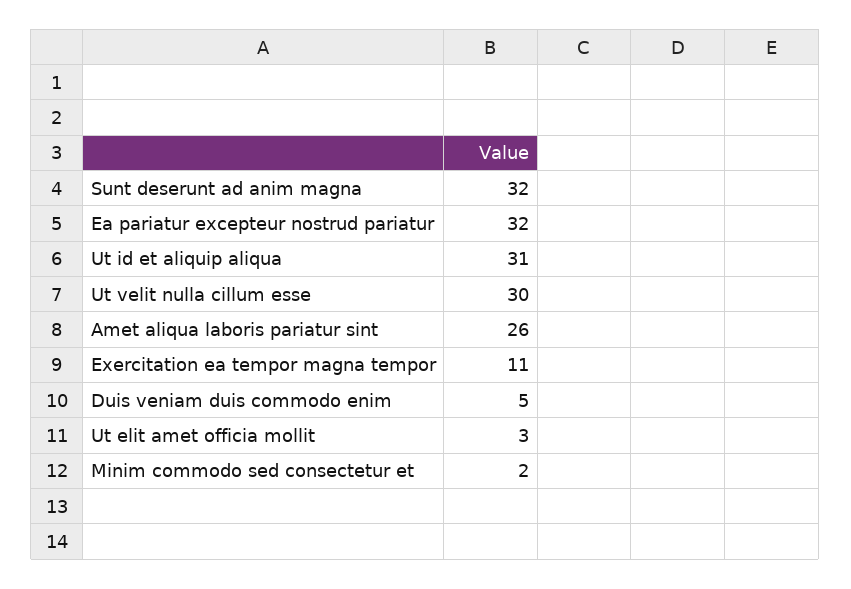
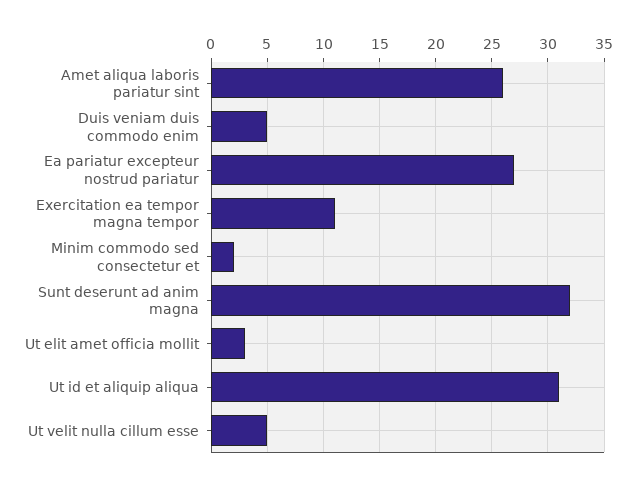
  {
    "Sunt deserunt ad anim magna": 32,
-   "Ea pariatur excepteur nostrud pariatur": 32,
+   "Ea pariatur excepteur nostrud pariatur": 27,
    "Ut id et aliquip aliqua": 31,
-   "Ut velit nulla cillum esse": 30,
+   "Ut velit nulla cillum esse": 5,
    "Amet aliqua laboris pariatur sint": 26,
    "Exercitation ea tempor magna tempor": 11,
    "Duis veniam duis commodo enim": 5,
    "Ut elit amet officia mollit": 3,
    "Minim commodo sed consectetur et": 2
  }

